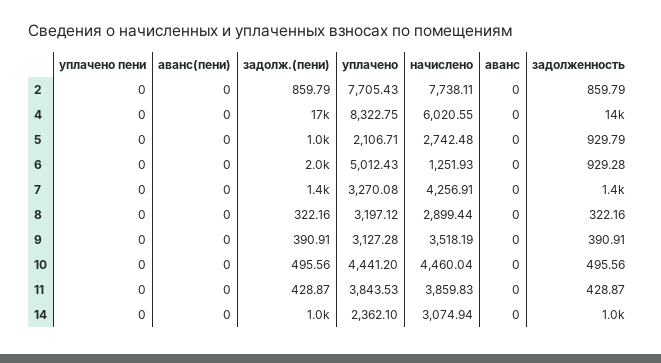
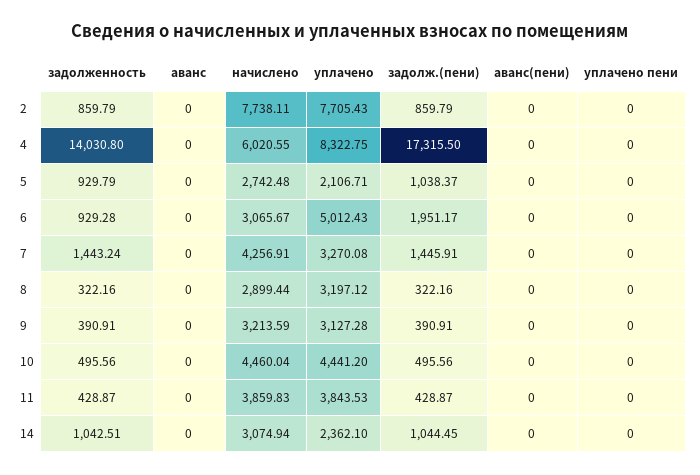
  {
    "уплачено пени": {
      "2": 0,
      "4": 0,
      "5": 0,
      "6": 0,
      "7": 0,
      "8": 0,
      "9": 0,
      "10": 0,
      "11": 0,
      "14": 0
    },
    "аванс(пени)": {
      "2": 0,
      "4": 0,
      "5": 0,
      "6": 0,
      "7": 0,
      "8": 0,
      "9": 0,
      "10": 0,
      "11": 0,
      "14": 0
    },
    "задолж.(пени)": {
      "2": 859.79,
      "4": 17315.5,
      "5": 1038.37,
      "6": 1951.17,
      "7": 1445.91,
      "8": 322.16,
      "9": 390.91,
      "10": 495.56,
      "11": 428.87,
      "14": 1044.45
    },
    "уплачено": {
      "2": 7705.43,
      "4": 8322.75,
      "5": 2106.71,
      "6": 5012.43,
      "7": 3270.08,
      "8": 3197.12,
      "9": 3127.28,
      "10": 4441.2,
      "11": 3843.53,
      "14": 2362.1
    },
    "начислено": {
      "2": 7738.11,
      "4": 6020.55,
      "5": 2742.48,
-     "6": 1251.93,
+     "6": 3065.67,
      "7": 4256.91,
      "8": 2899.44,
-     "9": 3518.19,
+     "9": 3213.59,
      "10": 4460.04,
      "11": 3859.83,
      "14": 3074.94
    },
    "аванс": {
      "2": 0,
      "4": 0,
      "5": 0,
      "6": 0,
      "7": 0,
      "8": 0,
      "9": 0,
      "10": 0,
      "11": 0,
      "14": 0
    },
    "задолженность": {
      "2": 859.79,
      "4": 14030.8,
      "5": 929.79,
      "6": 929.28,
      "7": 1443.24,
      "8": 322.16,
      "9": 390.91,
      "10": 495.56,
      "11": 428.87,
      "14": 1042.51
    }
  }

